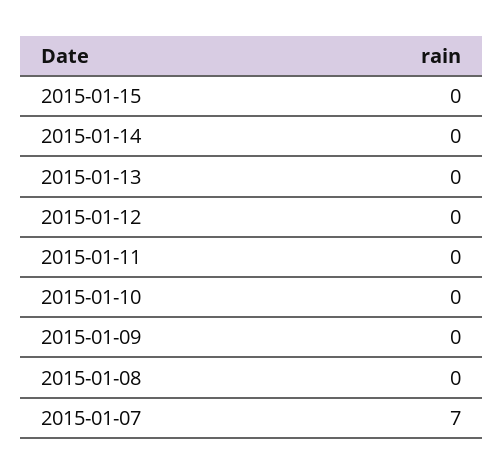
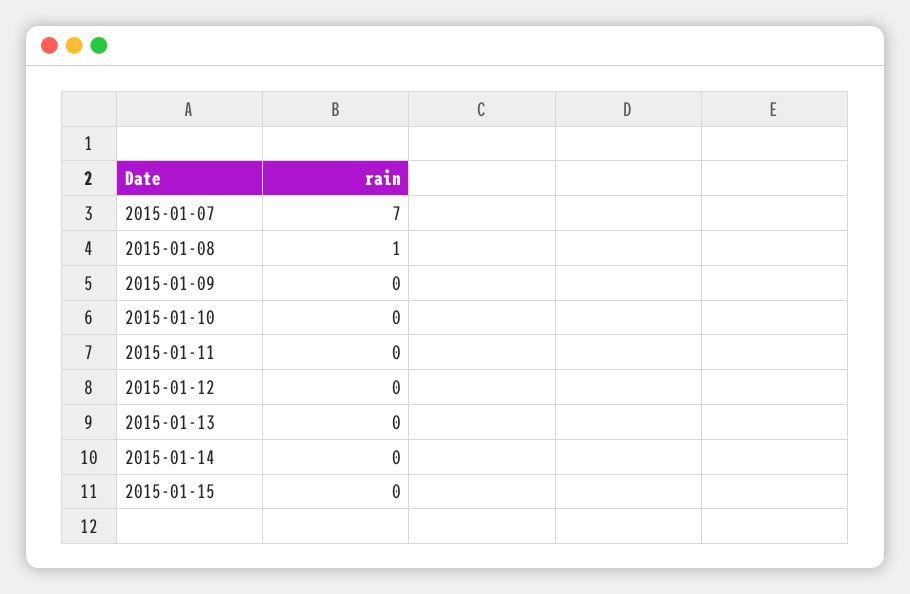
  {
    "2015-01-15": 0,
    "2015-01-14": 0,
    "2015-01-13": 0,
    "2015-01-12": 0,
    "2015-01-11": 0,
    "2015-01-10": 0,
    "2015-01-09": 0,
-   "2015-01-08": 0,
+   "2015-01-08": 1,
    "2015-01-07": 7
  }

